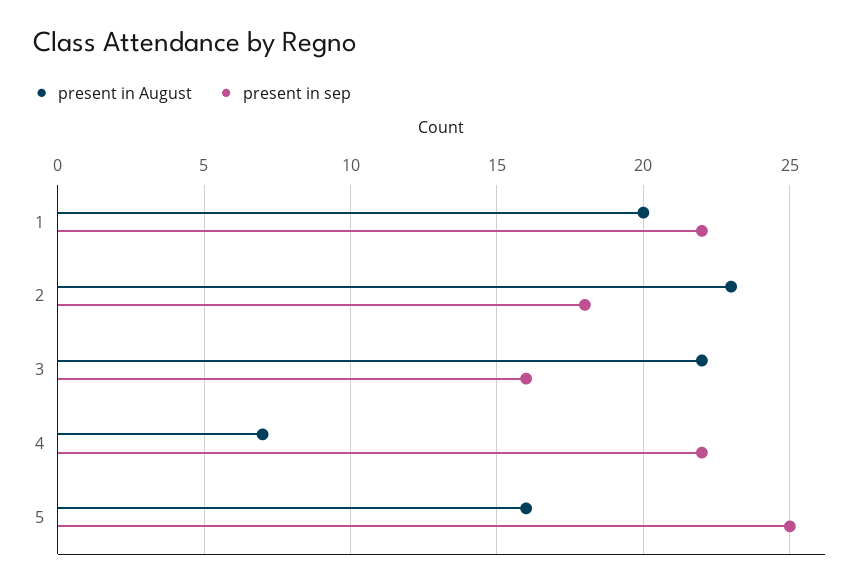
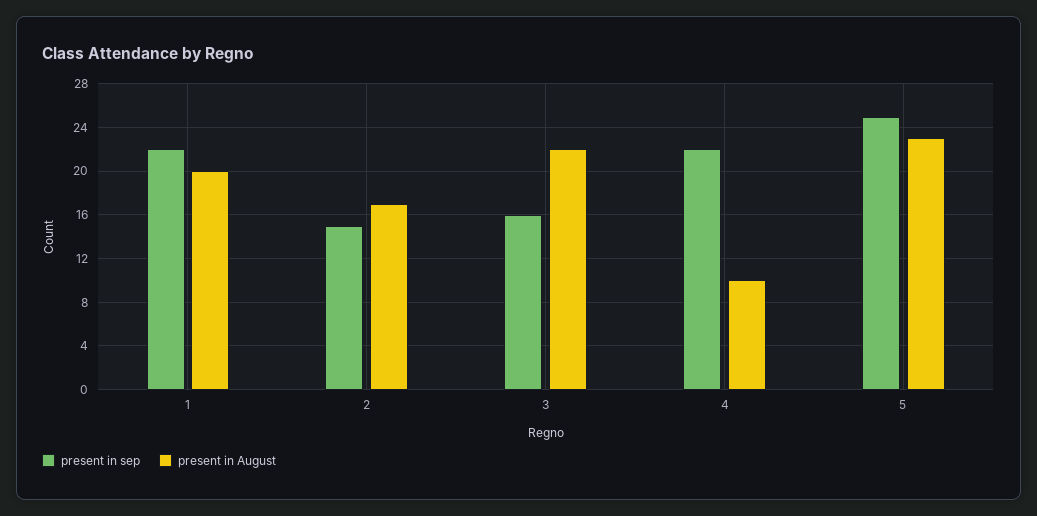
  {
    "present in August": {
      "1": 20,
-     "2": 23,
+     "2": 17,
      "3": 22,
-     "4": 7,
+     "4": 10,
-     "5": 16
+     "5": 23
    },
    "present in sep": {
      "1": 22,
-     "2": 18,
+     "2": 15,
      "3": 16,
      "4": 22,
      "5": 25
    }
  }

